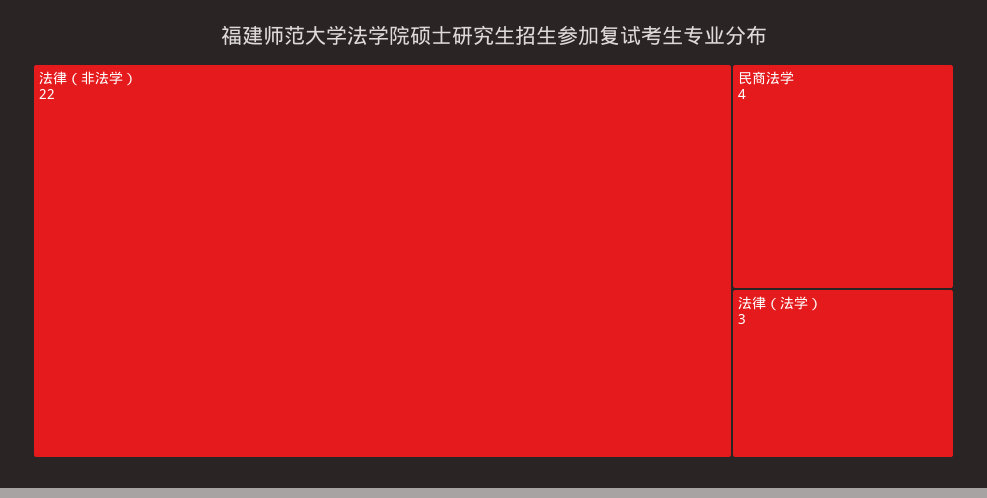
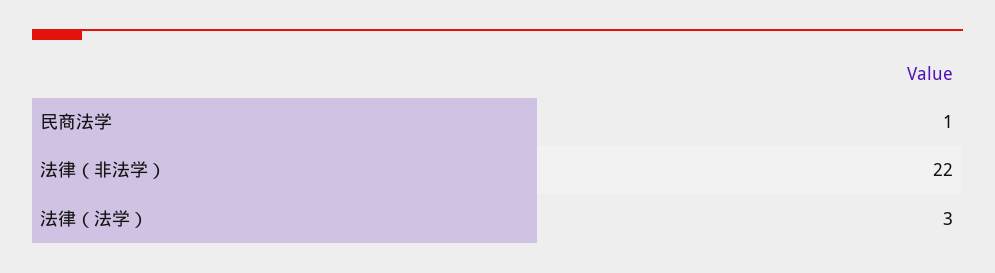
  {
    "法律（非法学）": 22,
-   "民商法学": 4,
+   "民商法学": 1,
    "法律（法学）": 3
  }

